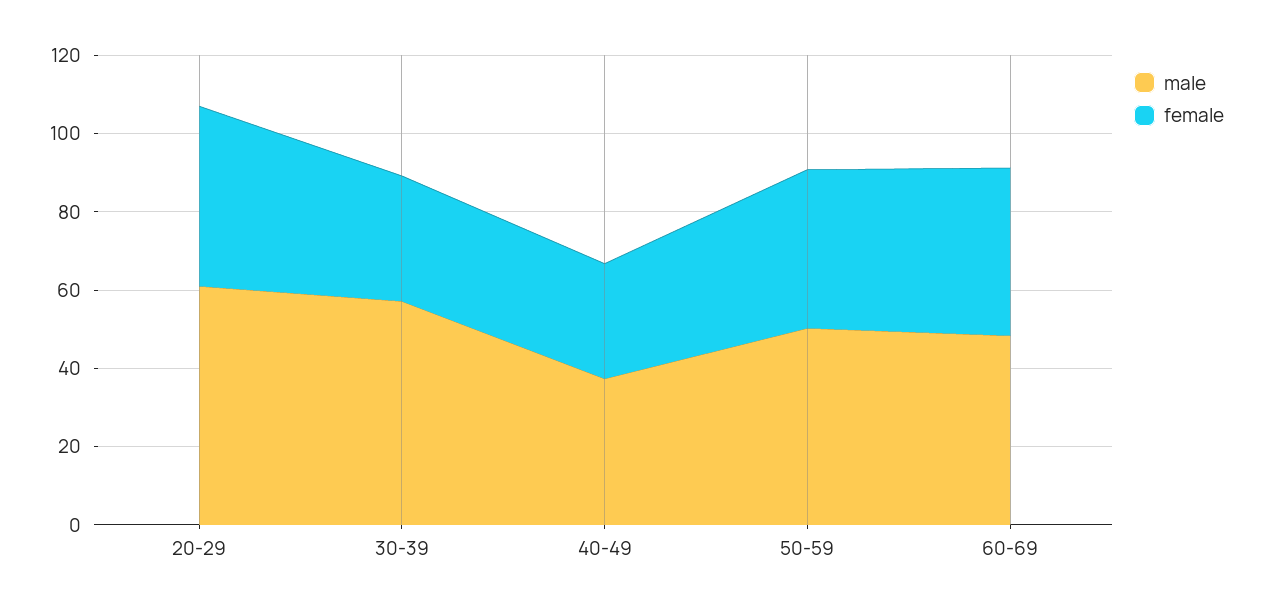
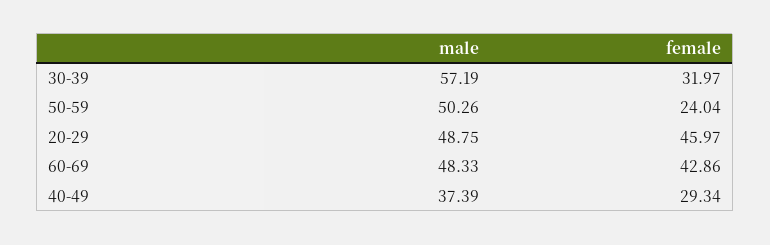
  {
    "male": {
-     "20-29": 60,
+     "20-29": 48.75,
      "30-39": 57.19,
      "40-49": 37.39,
      "50-59": 50.26,
      "60-69": 48.33
    },
    "female": {
      "20-29": 45.97,
      "30-39": 31.97,
      "40-49": 29.34,
-     "50-59": 40,
+     "50-59": 24.04,
      "60-69": 42.86
    }
  }

